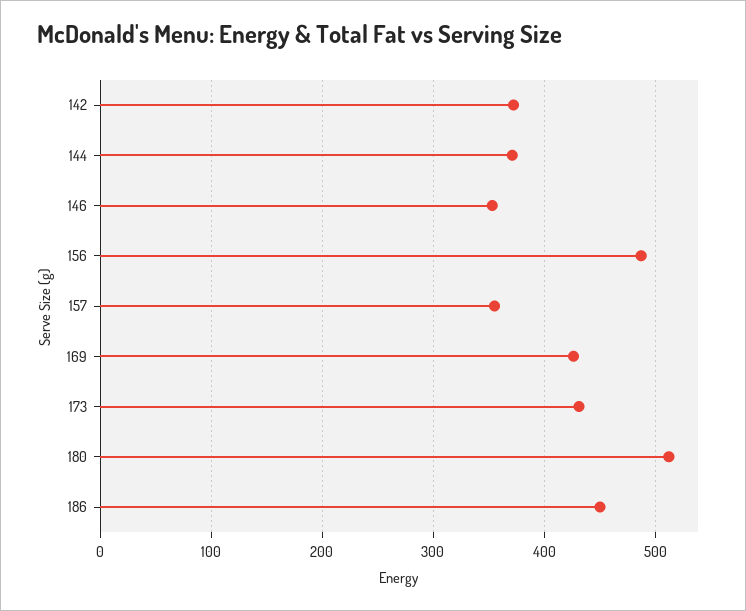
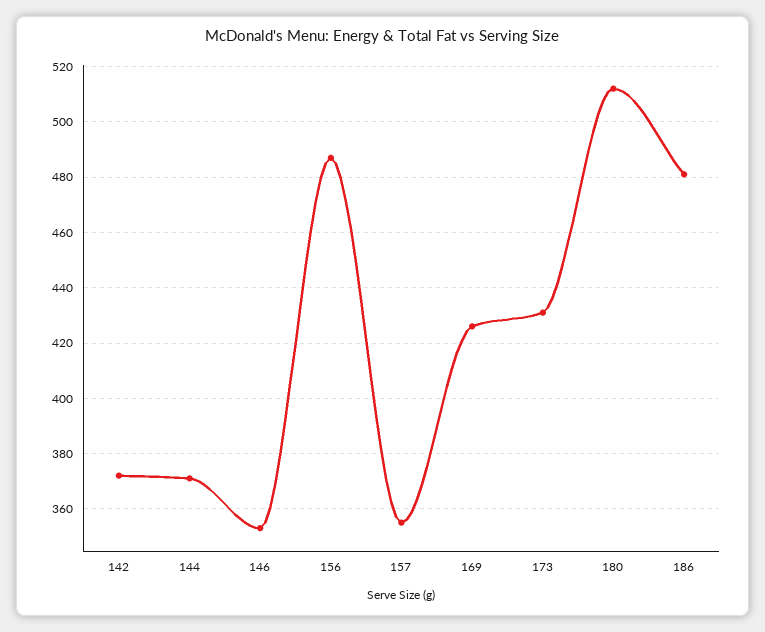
  {
    "142": 370,
    "144": 370,
    "146": 355,
    "156": 485,
    "157": 355,
    "169": 425,
    "173": 430,
    "180": 510,
-   "186": 450
+   "186": 480
  }

